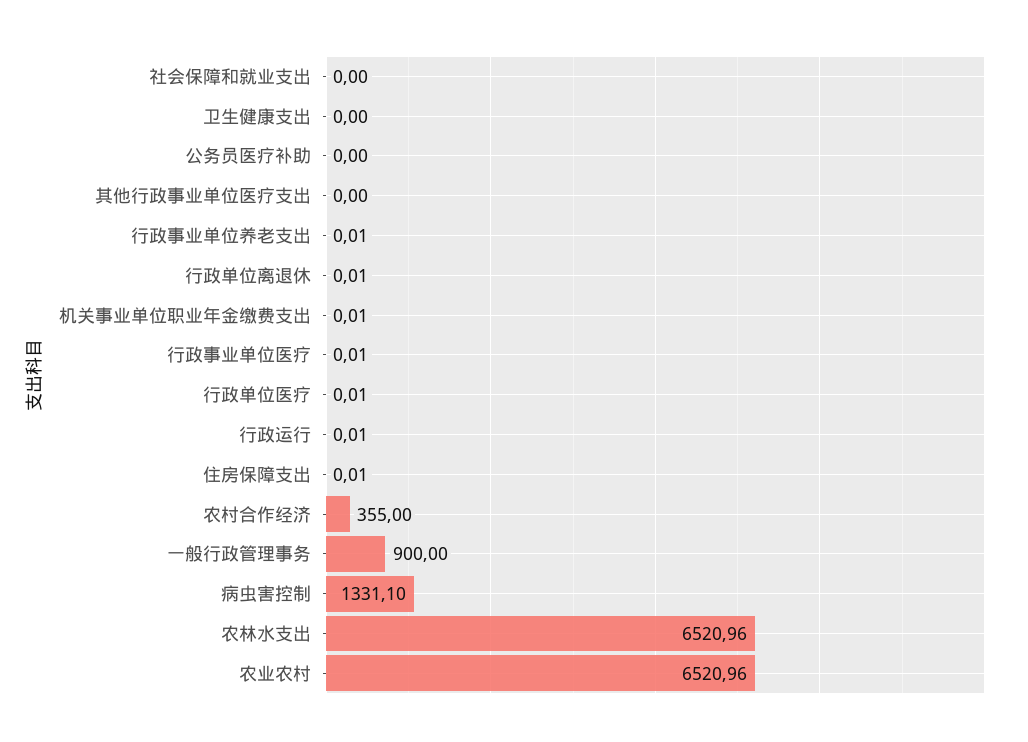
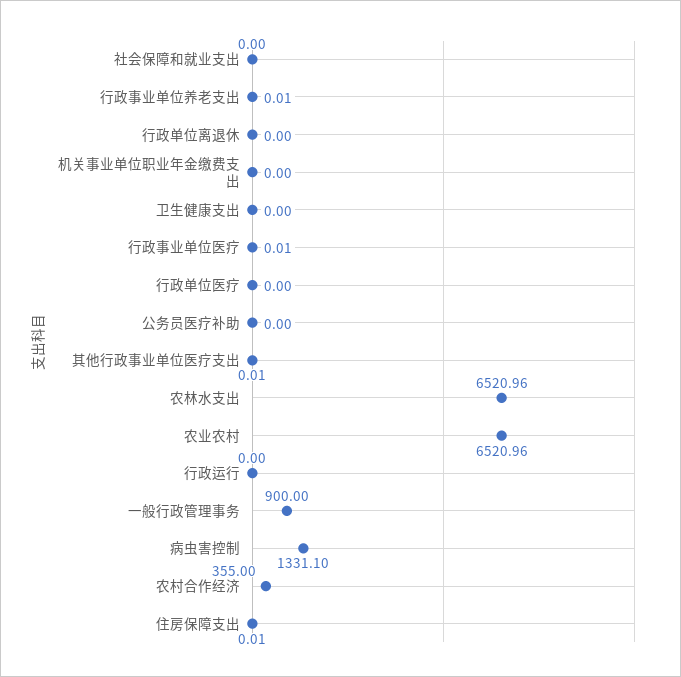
  {
    "社会保障和就业支出": 0,
    "卫生健康支出": 0,
    "公务员医疗补助": 0,
-   "其他行政事业单位医疗支出": 0,
+   "其他行政事业单位医疗支出": 0.01,
    "行政事业单位养老支出": 0.01,
-   "行政单位离退休": 0.01,
+   "行政单位离退休": 0,
-   "机关事业单位职业年金缴费支出": 0.01,
+   "机关事业单位职业年金缴费支出": 0,
    "行政事业单位医疗": 0.01,
-   "行政单位医疗": 0.01,
+   "行政单位医疗": 0,
-   "行政运行": 0.01,
+   "行政运行": 0,
    "住房保障支出": 0.01,
    "农村合作经济": 355,
    "一般行政管理事务": 900,
    "病虫害控制": 1331.1,
    "农林水支出": 6520.96,
    "农业农村": 6520.96
  }

